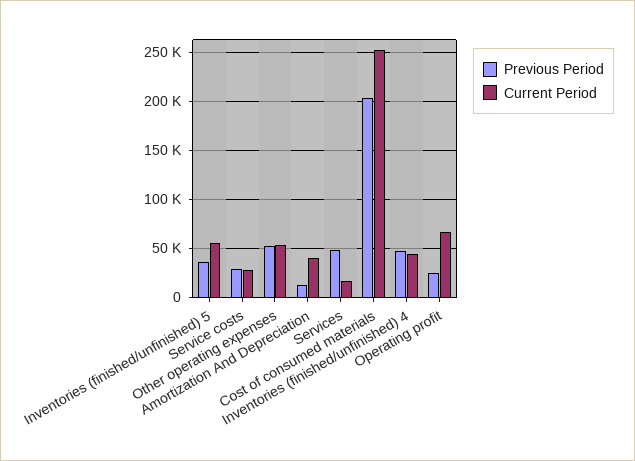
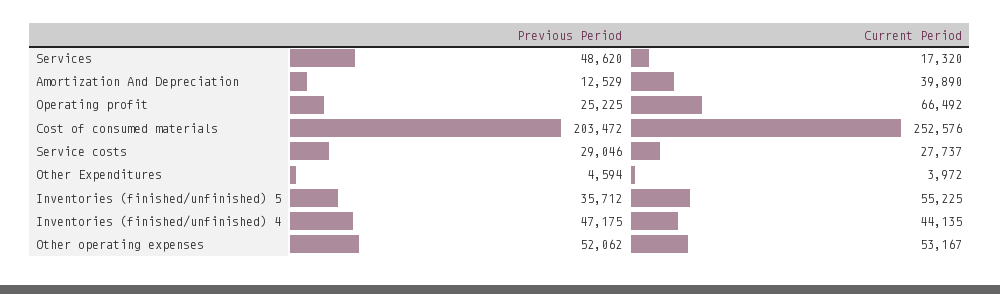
  {
    "Previous Period": {
      "Inventories (finished/unfinished) 5": 35712,
      "Service costs": 29046,
      "Other operating expenses": 52062,
      "Amortization And Depreciation": 12529,
      "Services": 48620,
      "Cost of consumed materials": 203472,
      "Inventories (finished/unfinished) 4": 47175,
-     "Operating profit": 25225
+     "Operating profit": 25225,
+     "Other Expenditures": 4594
    },
    "Current Period": {
      "Inventories (finished/unfinished) 5": 55225,
      "Service costs": 27737,
      "Other operating expenses": 53167,
      "Amortization And Depreciation": 39890,
      "Services": 17320,
      "Cost of consumed materials": 252576,
      "Inventories (finished/unfinished) 4": 44135,
-     "Operating profit": 66492
+     "Operating profit": 66492,
+     "Other Expenditures": 3972
    }
  }

